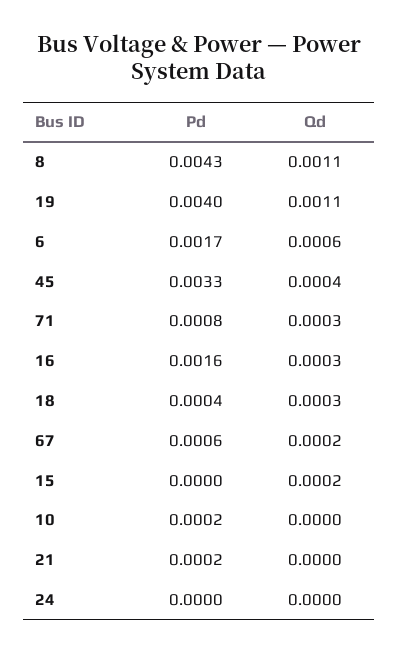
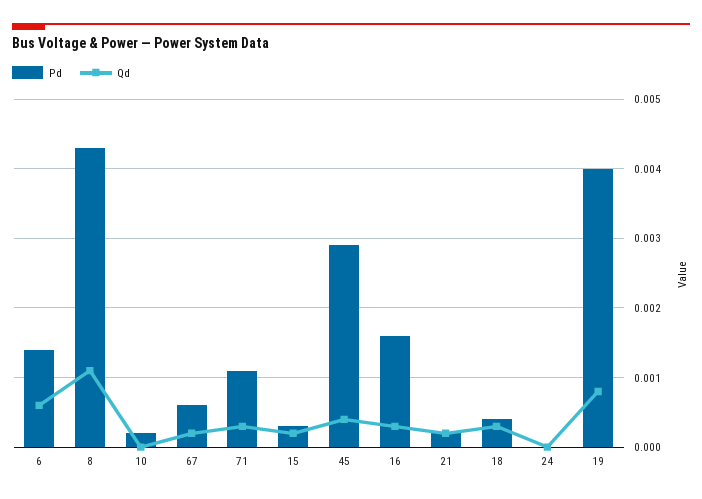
  {
    "Pd": {
      "8": 0.0043,
      "19": 0.004,
-     "6": 0.0017,
+     "6": 0.0014,
-     "45": 0.0033,
+     "45": 0.0029,
-     "71": 0.0008,
+     "71": 0.0011,
      "16": 0.0016,
      "18": 0.0004,
      "67": 0.0006,
-     "15": 0,
+     "15": 0.0003,
      "10": 0.0002,
      "21": 0.0002,
      "24": 0
    },
    "Qd": {
      "8": 0.0011,
-     "19": 0.0011,
+     "19": 0.0008,
      "6": 0.0006,
      "45": 0.0004,
      "71": 0.0003,
      "16": 0.0003,
      "18": 0.0003,
      "67": 0.0002,
      "15": 0.0002,
      "10": 0,
-     "21": 0,
+     "21": 0.0002,
      "24": 0
    }
  }

